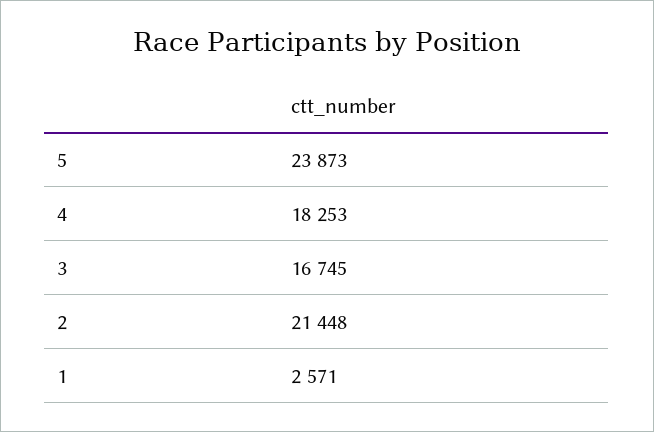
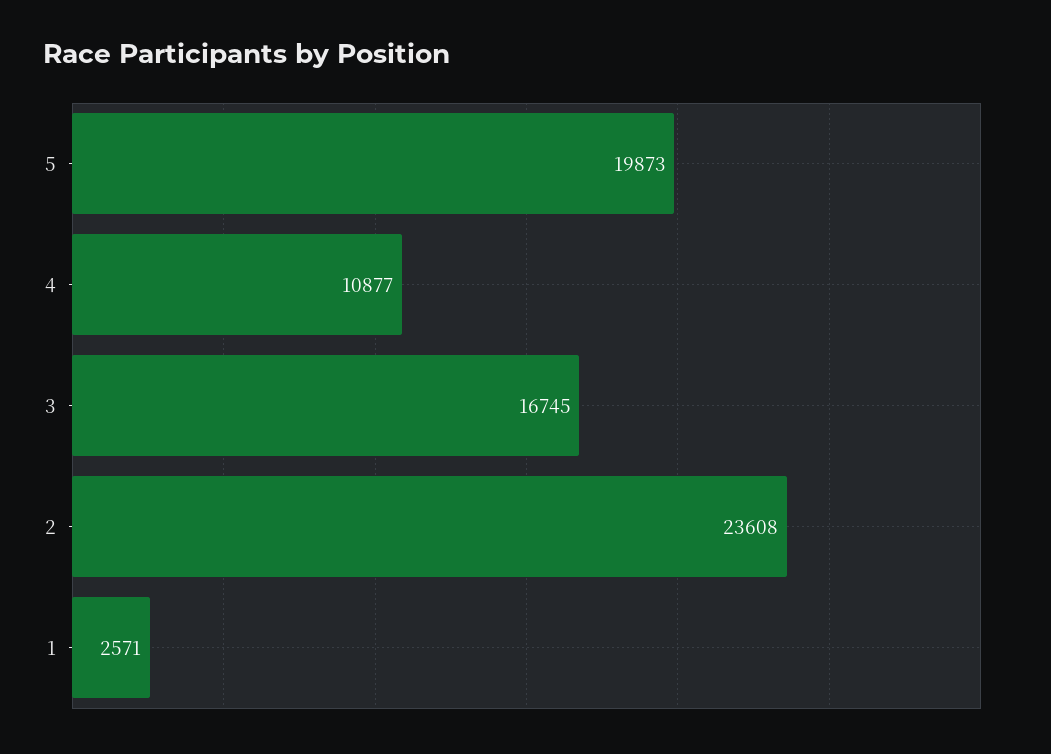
  {
-   "5": 23873,
+   "5": 19873,
-   "4": 18253,
+   "4": 10877,
    "3": 16745,
-   "2": 21448,
+   "2": 23608,
    "1": 2571
  }

